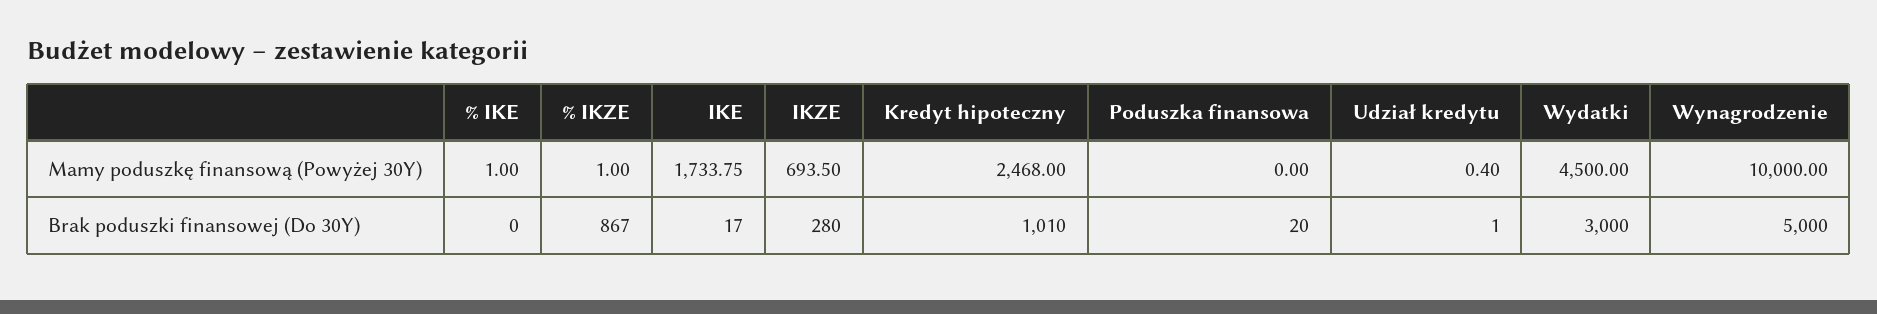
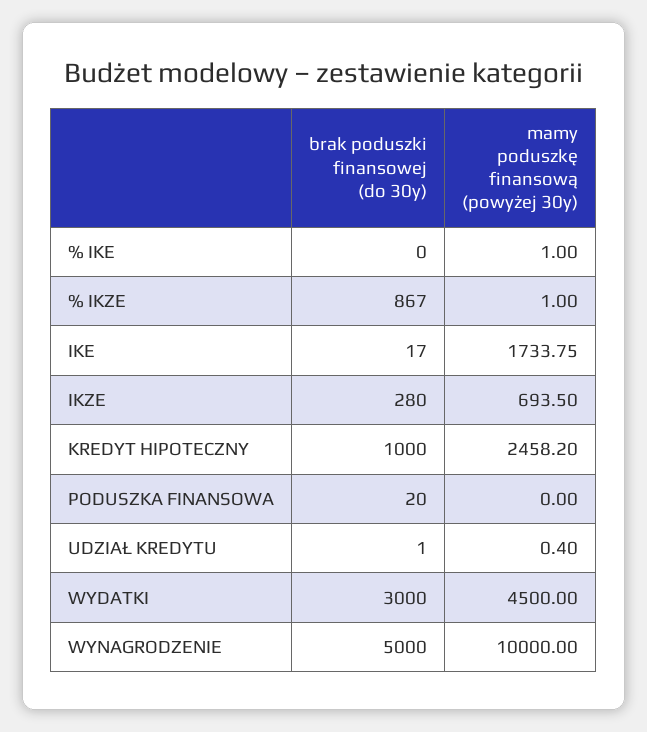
  {
    "% IKE": {
      "Mamy poduszkę finansową (Powyżej 30Y)": 1,
      "Brak poduszki finansowej (Do 30Y)": 0
    },
    "% IKZE": {
      "Mamy poduszkę finansową (Powyżej 30Y)": 1,
      "Brak poduszki finansowej (Do 30Y)": 867
    },
    "IKE": {
      "Mamy poduszkę finansową (Powyżej 30Y)": 1733.75,
      "Brak poduszki finansowej (Do 30Y)": 17
    },
    "IKZE": {
      "Mamy poduszkę finansową (Powyżej 30Y)": 693.5,
      "Brak poduszki finansowej (Do 30Y)": 280
    },
    "Kredyt hipoteczny": {
-     "Mamy poduszkę finansową (Powyżej 30Y)": 2468,
+     "Mamy poduszkę finansową (Powyżej 30Y)": 2458.2,
-     "Brak poduszki finansowej (Do 30Y)": 1010
+     "Brak poduszki finansowej (Do 30Y)": 1000
    },
    "Poduszka finansowa": {
      "Mamy poduszkę finansową (Powyżej 30Y)": 0,
      "Brak poduszki finansowej (Do 30Y)": 20
    },
    "Udział kredytu": {
      "Mamy poduszkę finansową (Powyżej 30Y)": 0.4,
      "Brak poduszki finansowej (Do 30Y)": 1
    },
    "Wydatki": {
      "Mamy poduszkę finansową (Powyżej 30Y)": 4500,
      "Brak poduszki finansowej (Do 30Y)": 3000
    },
    "Wynagrodzenie": {
      "Mamy poduszkę finansową (Powyżej 30Y)": 10000,
      "Brak poduszki finansowej (Do 30Y)": 5000
    }
  }

